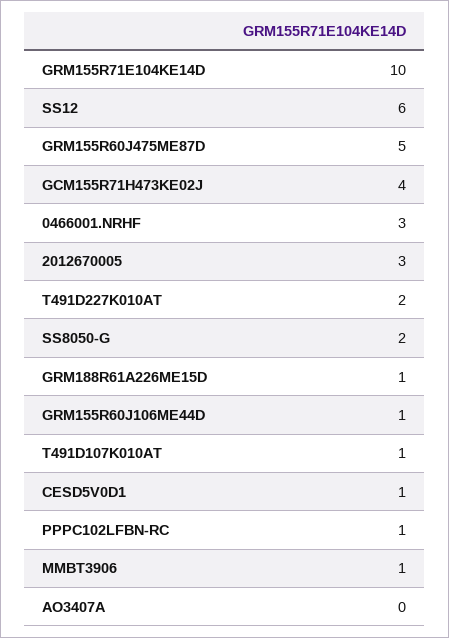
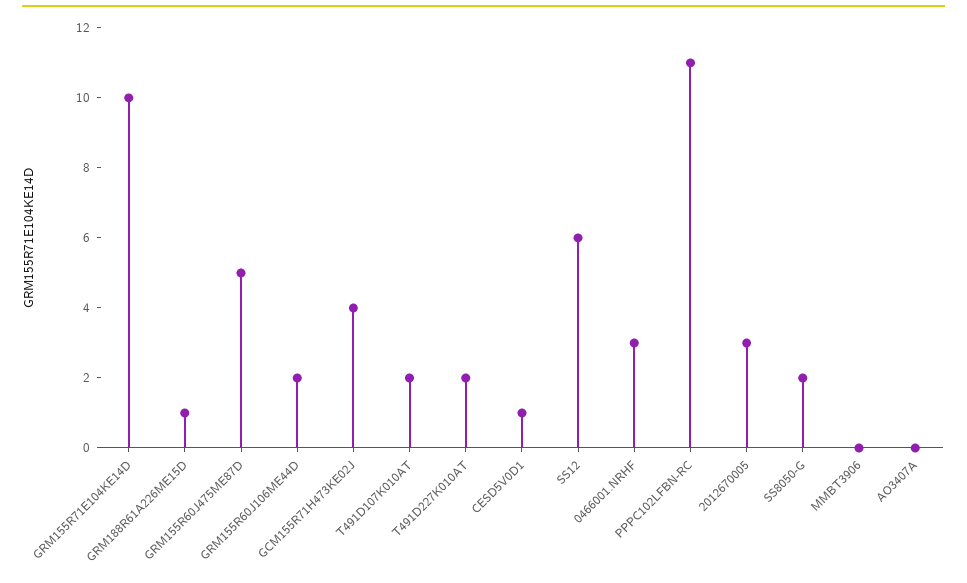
  {
    "GRM155R71E104KE14D": 10,
    "SS12": 6,
    "GRM155R60J475ME87D": 5,
    "GCM155R71H473KE02J": 4,
    "0466001.NRHF": 3,
    "2012670005": 3,
    "T491D227K010AT": 2,
    "SS8050-G": 2,
    "GRM188R61A226ME15D": 1,
-   "GRM155R60J106ME44D": 1,
+   "GRM155R60J106ME44D": 2,
-   "T491D107K010AT": 1,
+   "T491D107K010AT": 2,
    "CESD5V0D1": 1,
-   "PPPC102LFBN-RC": 1,
+   "PPPC102LFBN-RC": 11,
-   "MMBT3906": 1,
+   "MMBT3906": 0,
    "AO3407A": 0
  }

